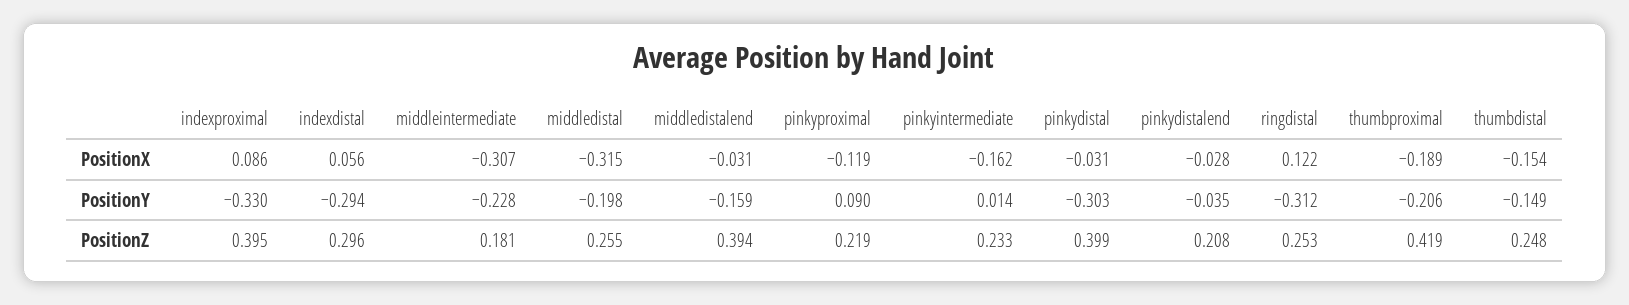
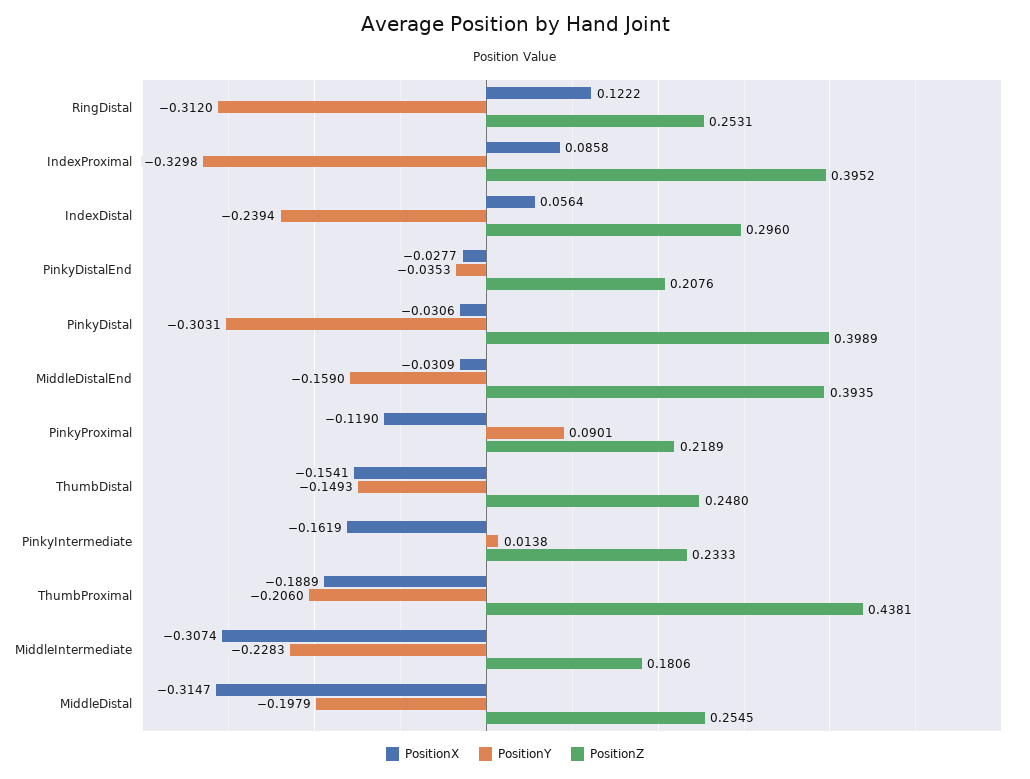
  {
    "PositionX": {
      "indexproximal": 0.0858,
      "indexdistal": 0.0564,
      "middleintermediate": -0.3074,
      "middledistal": -0.3147,
      "middledistalend": -0.0309,
      "pinkyproximal": -0.119,
      "pinkyintermediate": -0.1619,
      "pinkydistal": -0.0306,
      "pinkydistalend": -0.0277,
      "ringdistal": 0.1222,
      "thumbproximal": -0.1889,
      "thumbdistal": -0.1541
    },
    "PositionY": {
      "indexproximal": -0.3298,
-     "indexdistal": -0.294,
+     "indexdistal": -0.2394,
      "middleintermediate": -0.2283,
      "middledistal": -0.1979,
      "middledistalend": -0.159,
      "pinkyproximal": 0.0901,
      "pinkyintermediate": 0.0138,
      "pinkydistal": -0.3031,
      "pinkydistalend": -0.0353,
      "ringdistal": -0.312,
      "thumbproximal": -0.206,
      "thumbdistal": -0.1493
    },
    "PositionZ": {
      "indexproximal": 0.3952,
      "indexdistal": 0.296,
      "middleintermediate": 0.1806,
      "middledistal": 0.2545,
      "middledistalend": 0.3935,
      "pinkyproximal": 0.2189,
      "pinkyintermediate": 0.2333,
      "pinkydistal": 0.3989,
      "pinkydistalend": 0.2076,
      "ringdistal": 0.2531,
-     "thumbproximal": 0.419,
+     "thumbproximal": 0.4381,
      "thumbdistal": 0.248
    }
  }

